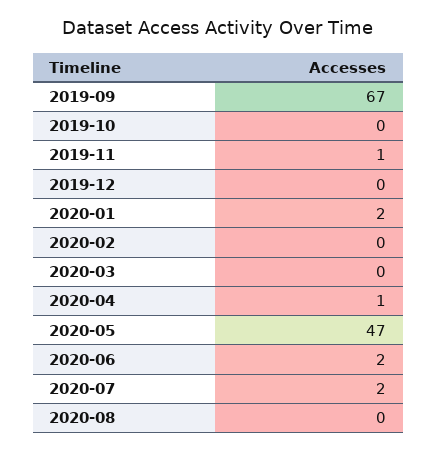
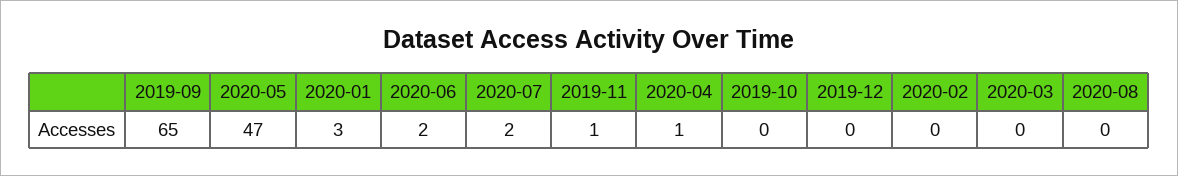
  {
-   "2019-09": 67,
+   "2019-09": 65,
    "2019-10": 0,
    "2019-11": 1,
    "2019-12": 0,
-   "2020-01": 2,
+   "2020-01": 3,
    "2020-02": 0,
    "2020-03": 0,
    "2020-04": 1,
    "2020-05": 47,
    "2020-06": 2,
    "2020-07": 2,
    "2020-08": 0
  }

